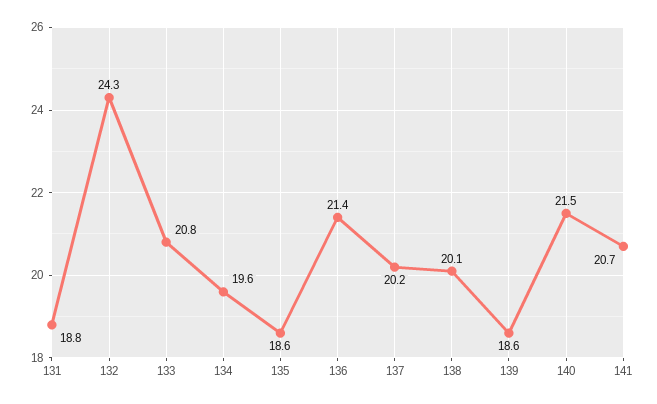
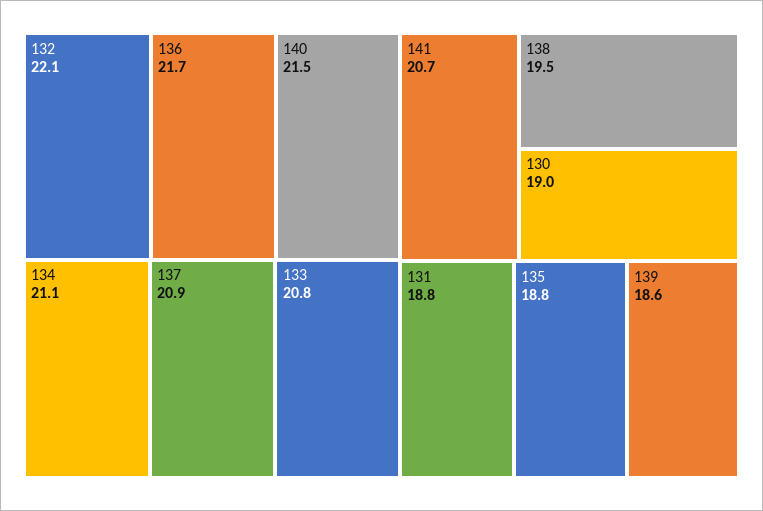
  {
    "131": 18.8,
-   "132": 24.3,
+   "132": 22.1,
    "133": 20.8,
-   "134": 19.6,
+   "134": 21.1,
-   "135": 18.6,
+   "135": 18.8,
-   "136": 21.4,
+   "136": 21.7,
-   "137": 20.2,
+   "137": 20.9,
-   "138": 20.1,
+   "138": 19.5,
    "139": 18.6,
    "140": 21.5,
-   "141": 20.7
+   "141": 20.7,
+   "130": 19
  }

